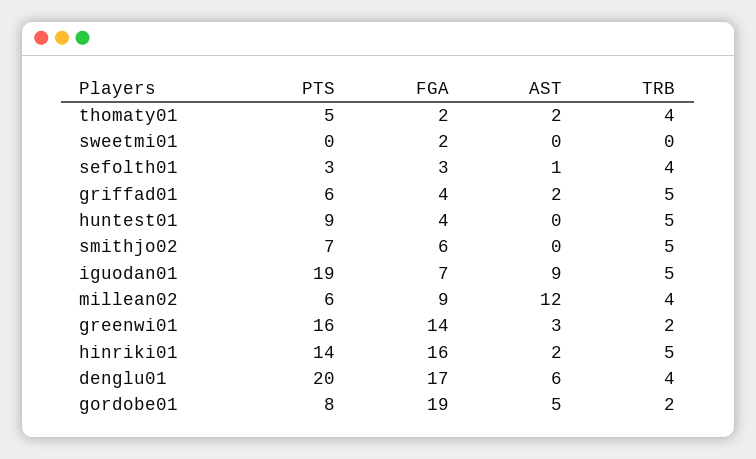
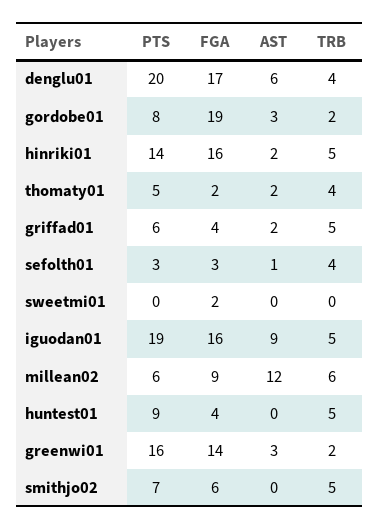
  {
    "PTS": {
      "thomaty01": 5,
      "sweetmi01": 0,
      "sefolth01": 3,
      "griffad01": 6,
      "huntest01": 9,
      "smithjo02": 7,
      "iguodan01": 19,
      "millean02": 6,
      "greenwi01": 16,
      "hinriki01": 14,
      "denglu01": 20,
      "gordobe01": 8
    },
    "FGA": {
      "thomaty01": 2,
      "sweetmi01": 2,
      "sefolth01": 3,
      "griffad01": 4,
      "huntest01": 4,
      "smithjo02": 6,
-     "iguodan01": 7,
+     "iguodan01": 16,
      "millean02": 9,
      "greenwi01": 14,
      "hinriki01": 16,
      "denglu01": 17,
      "gordobe01": 19
    },
    "AST": {
      "thomaty01": 2,
      "sweetmi01": 0,
      "sefolth01": 1,
      "griffad01": 2,
      "huntest01": 0,
      "smithjo02": 0,
      "iguodan01": 9,
      "millean02": 12,
      "greenwi01": 3,
      "hinriki01": 2,
      "denglu01": 6,
-     "gordobe01": 5
+     "gordobe01": 3
    },
    "TRB": {
      "thomaty01": 4,
      "sweetmi01": 0,
      "sefolth01": 4,
      "griffad01": 5,
      "huntest01": 5,
      "smithjo02": 5,
      "iguodan01": 5,
-     "millean02": 4,
+     "millean02": 6,
      "greenwi01": 2,
      "hinriki01": 5,
      "denglu01": 4,
      "gordobe01": 2
    }
  }

